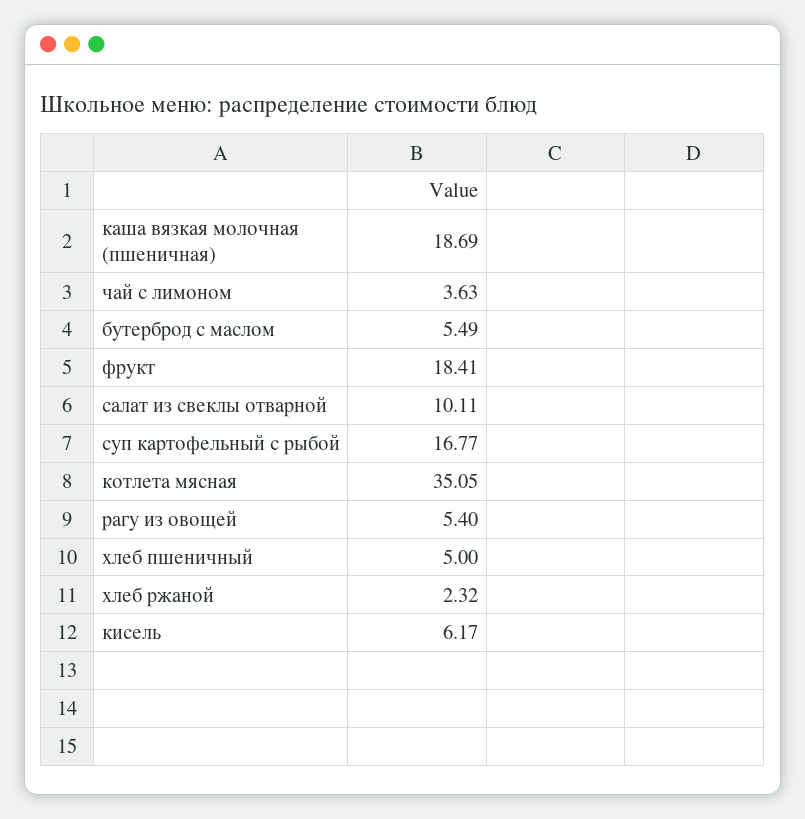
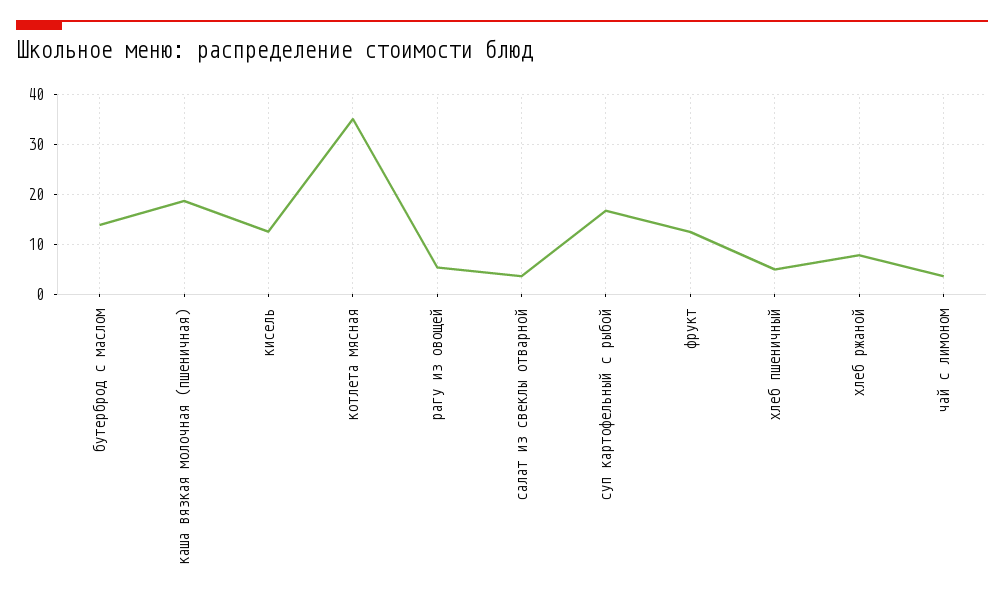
  {
    "каша вязкая молочная (пшеничная)": 18.69,
    "чай с лимоном": 3.63,
-   "бутерброд с маслом": 5.49,
+   "бутерброд с маслом": 14,
-   "фрукт": 18.41,
+   "фрукт": 12,
-   "салат из свеклы отварной": 10.11,
+   "салат из свеклы отварной": 4,
    "суп картофельный с рыбой": 16.77,
    "котлета мясная": 35.05,
    "рагу из овощей": 5.4,
    "хлеб пшеничный": 5,
-   "хлеб ржаной": 2.32,
+   "хлеб ржаной": 8,
-   "кисель": 6.17
+   "кисель": 12
  }

